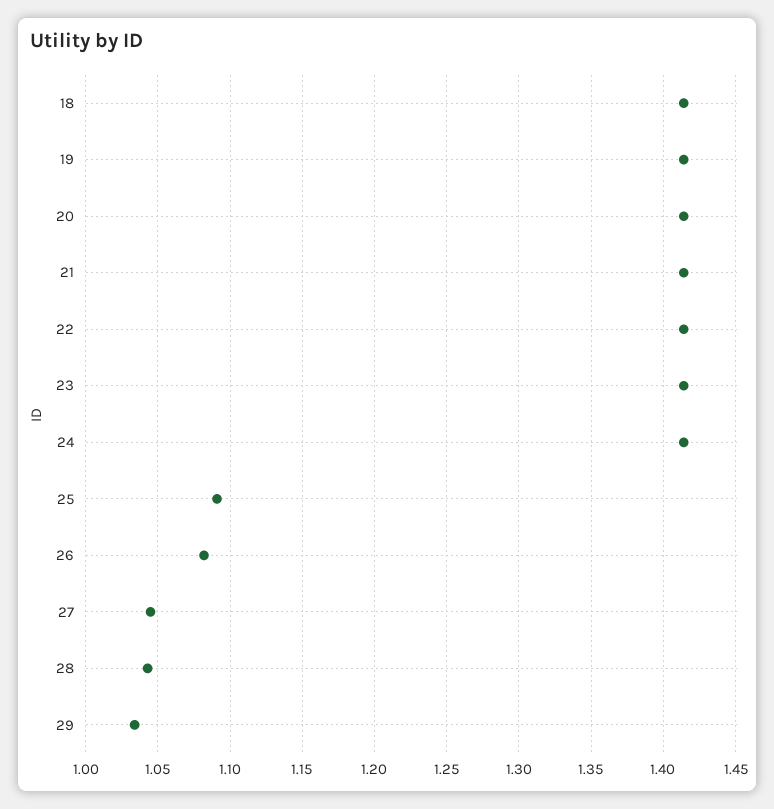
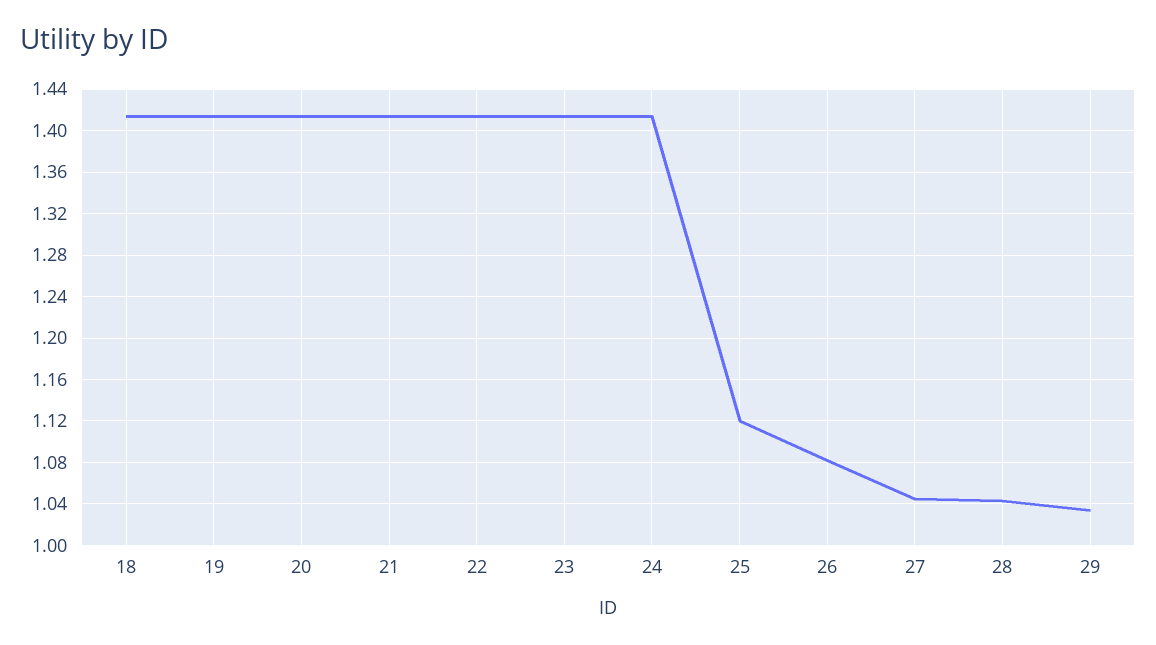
  {
    "18": 1.415,
    "19": 1.415,
    "20": 1.415,
    "21": 1.415,
    "22": 1.415,
    "23": 1.415,
    "24": 1.415,
-   "25": 1.09,
+   "25": 1.12,
    "26": 1.08,
    "27": 1.045,
    "28": 1.045,
    "29": 1.035
  }

